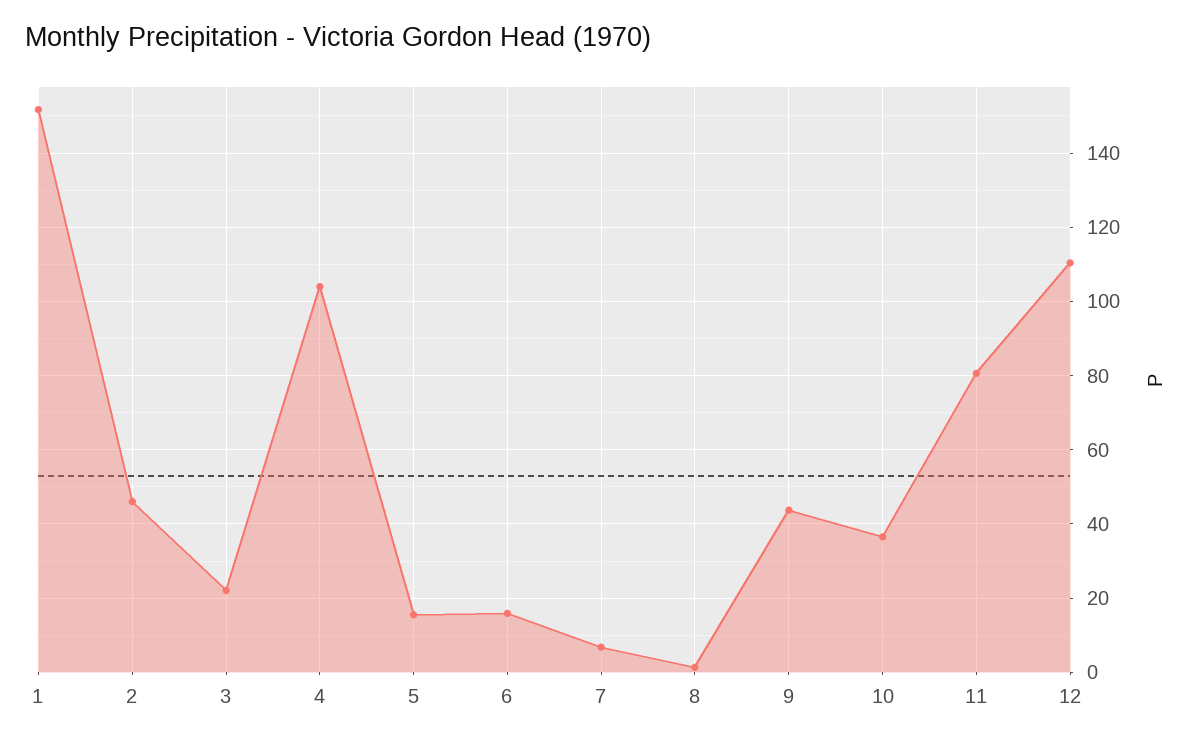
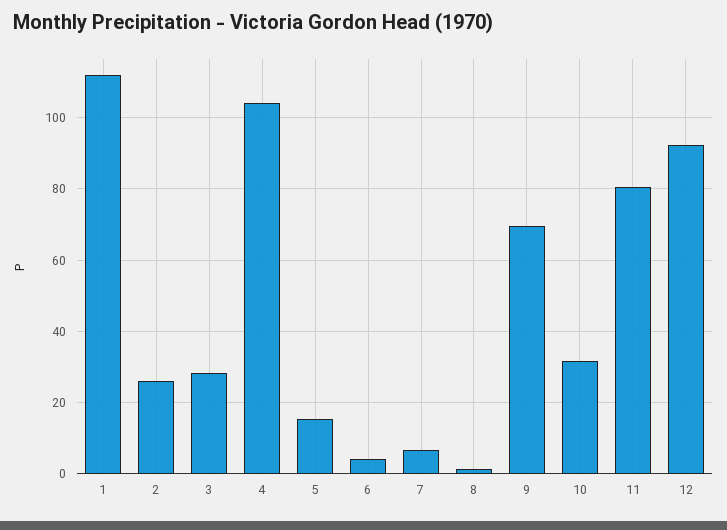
  {
-   "1": 152,
+   "1": 112,
-   "2": 46,
+   "2": 26,
-   "3": 22,
+   "3": 28,
    "4": 104,
    "5": 16,
-   "6": 16,
+   "6": 4,
    "7": 6,
    "8": 2,
-   "9": 44,
+   "9": 70,
-   "10": 36,
+   "10": 32,
    "11": 80,
-   "12": 110
+   "12": 92
  }

